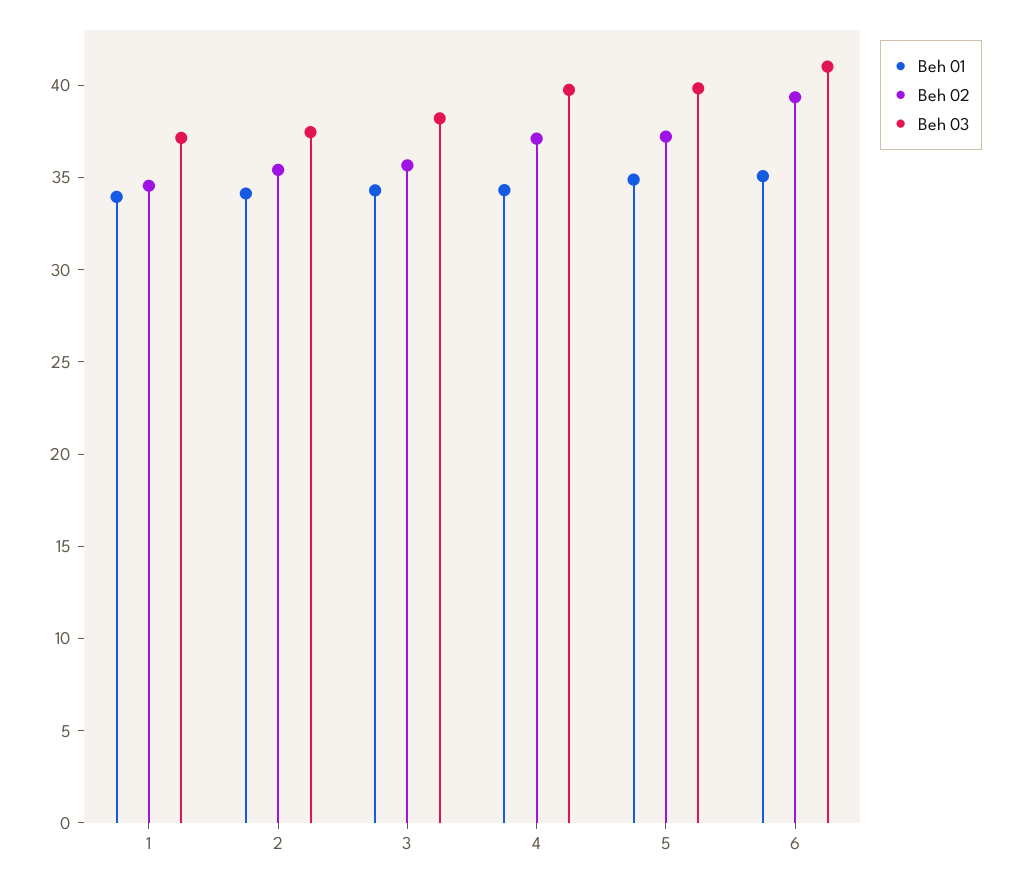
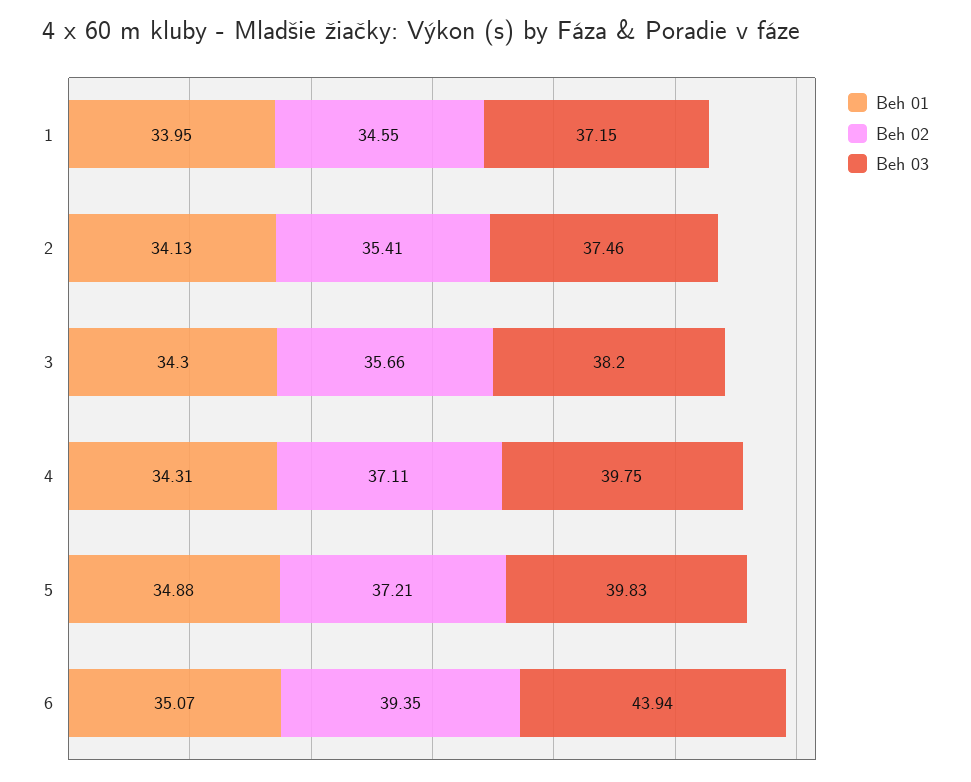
  {
    "Beh 01": {
      "1": 33.95,
      "2": 34.13,
      "3": 34.3,
      "4": 34.31,
      "5": 34.88,
      "6": 35.07
    },
    "Beh 02": {
      "1": 34.55,
      "2": 35.41,
      "3": 35.66,
      "4": 37.11,
      "5": 37.21,
      "6": 39.35
    },
    "Beh 03": {
      "1": 37.15,
      "2": 37.46,
      "3": 38.2,
      "4": 39.75,
      "5": 39.83,
-     "6": 41
+     "6": 43.94
    }
  }

